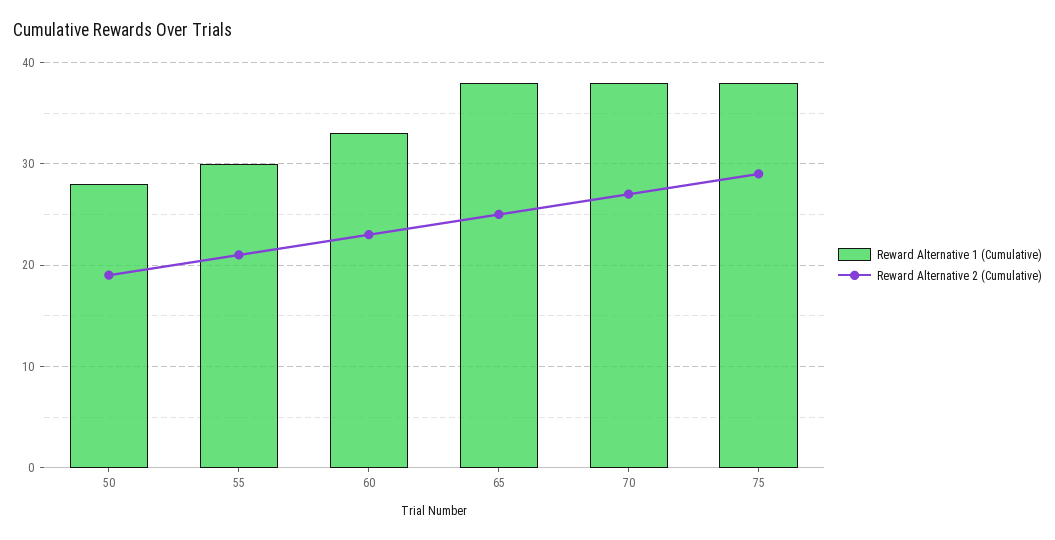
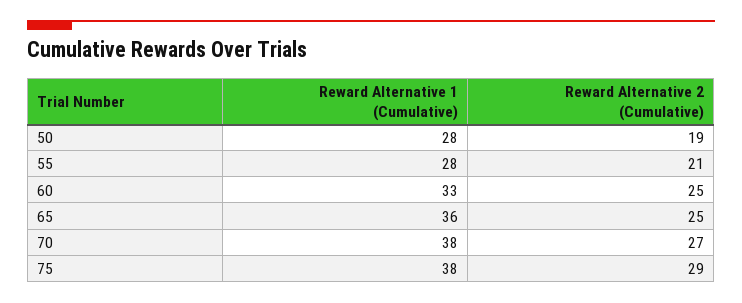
  {
    "Reward Alternative 1 (Cumulative)": {
      "50": 28,
-     "55": 30,
+     "55": 28,
      "60": 33,
-     "65": 38,
+     "65": 36,
      "70": 38,
      "75": 38
    },
    "Reward Alternative 2 (Cumulative)": {
      "50": 19,
      "55": 21,
-     "60": 23,
+     "60": 25,
      "65": 25,
      "70": 27,
      "75": 29
    }
  }

